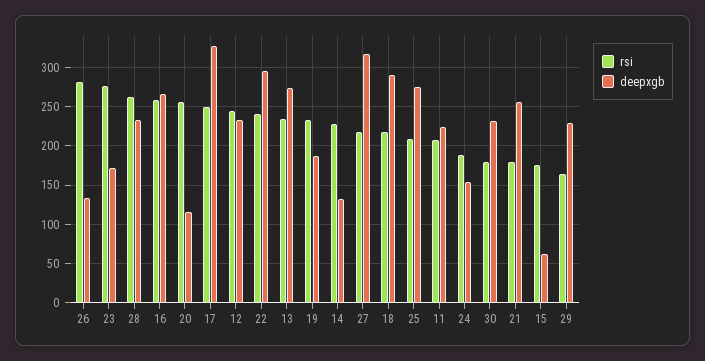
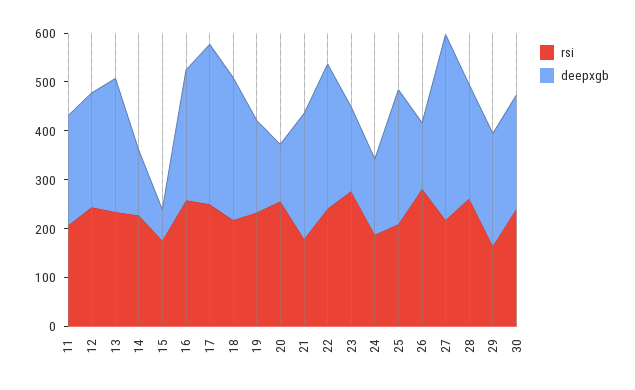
  {
    "rsi": {
      "26": 280,
      "23": 280,
      "28": 260,
      "16": 260,
      "20": 260,
      "17": 250,
      "12": 240,
      "22": 240,
      "13": 230,
      "19": 230,
      "14": 230,
      "27": 220,
      "18": 220,
      "25": 210,
      "11": 210,
      "24": 190,
-     "30": 180,
+     "30": 240,
      "21": 180,
      "15": 180,
      "29": 160
    },
    "deepxgb": {
      "26": 130,
      "23": 170,
      "28": 230,
      "16": 270,
      "20": 120,
      "17": 330,
      "12": 230,
      "22": 300,
      "13": 270,
      "19": 190,
      "14": 130,
-     "27": 320,
+     "27": 380,
      "18": 290,
      "25": 270,
      "11": 220,
      "24": 150,
      "30": 230,
      "21": 260,
      "15": 60,
      "29": 230
    }
  }

